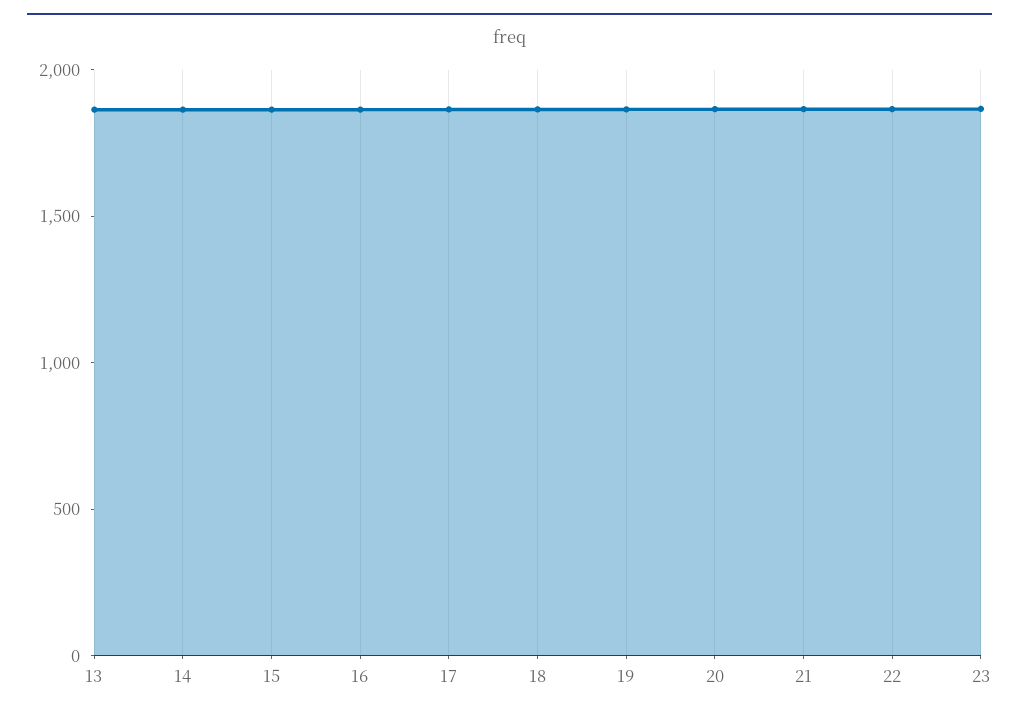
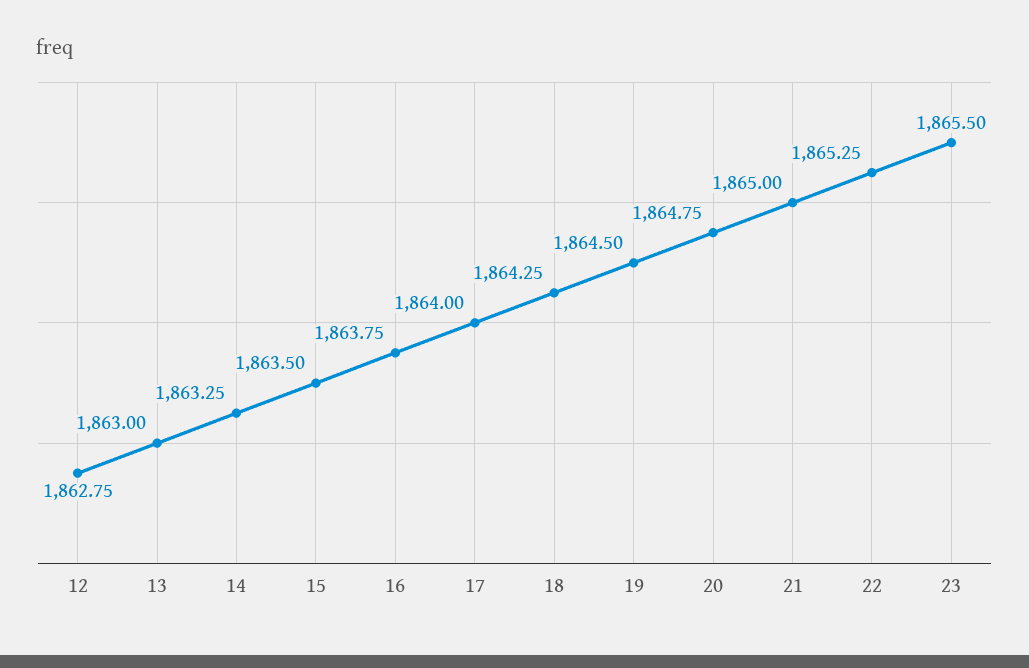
  {
    "13": 1863,
    "14": 1863.25,
    "15": 1863.5,
    "16": 1863.75,
    "17": 1864,
    "18": 1864.25,
    "19": 1864.5,
    "20": 1864.75,
    "21": 1865,
    "22": 1865.25,
-   "23": 1865.5
+   "23": 1865.5,
+   "12": 1862.75
  }

